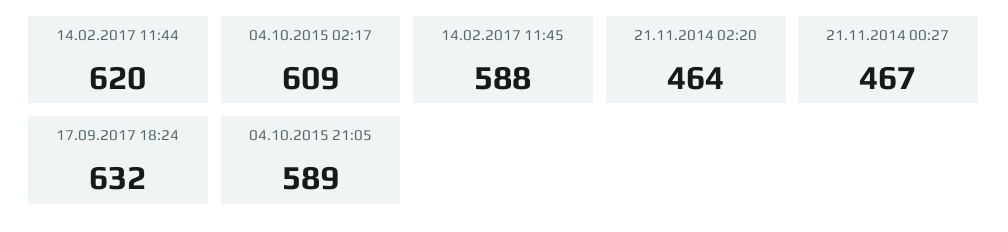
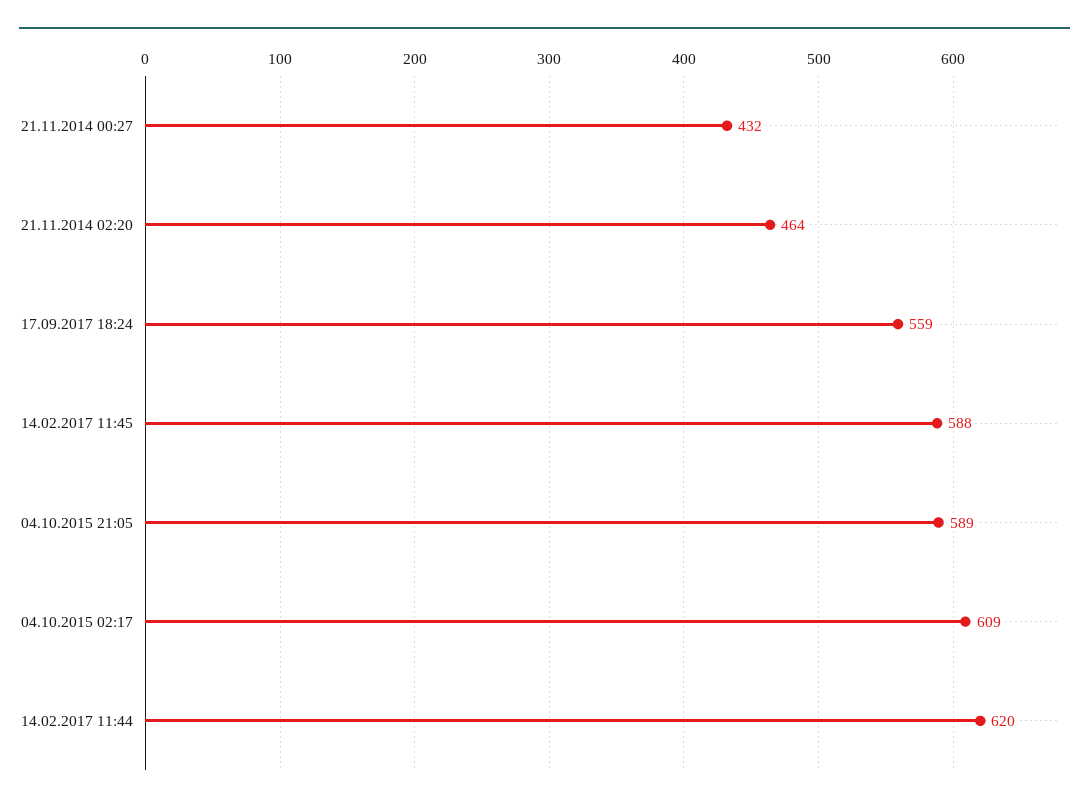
  {
    "14.02.2017 11:44": 620,
    "04.10.2015 02:17": 609,
    "14.02.2017 11:45": 588,
    "21.11.2014 02:20": 464,
-   "21.11.2014 00:27": 467,
+   "21.11.2014 00:27": 432,
-   "17.09.2017 18:24": 632,
+   "17.09.2017 18:24": 559,
    "04.10.2015 21:05": 589
  }

